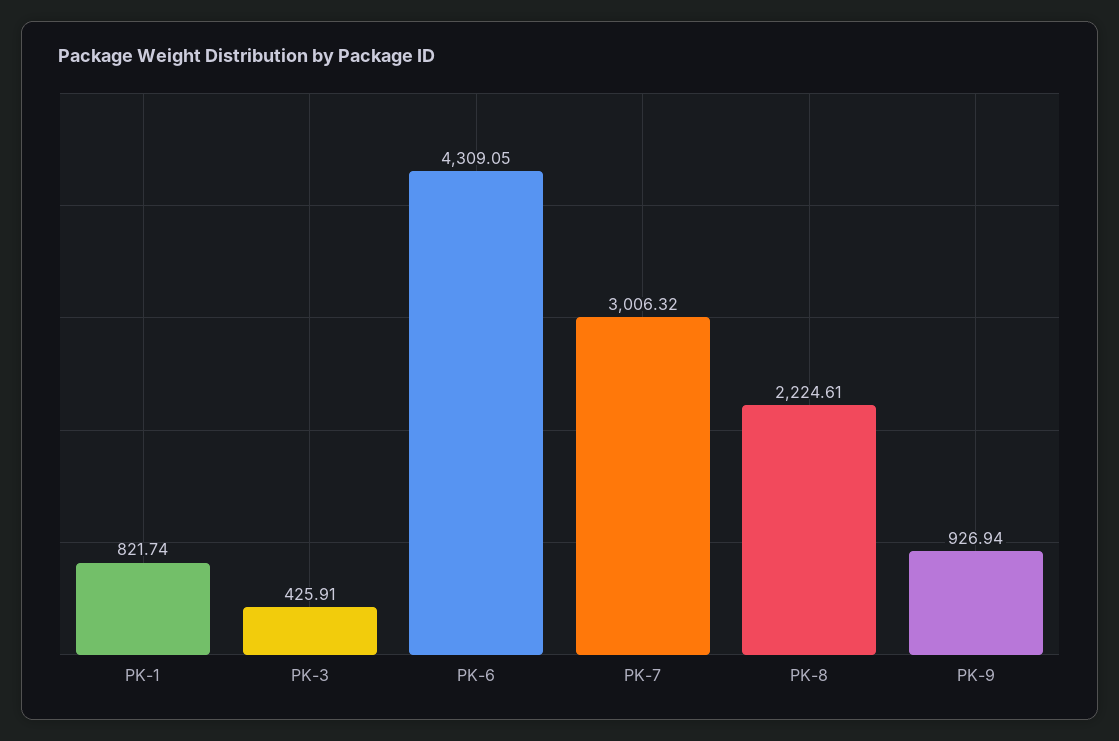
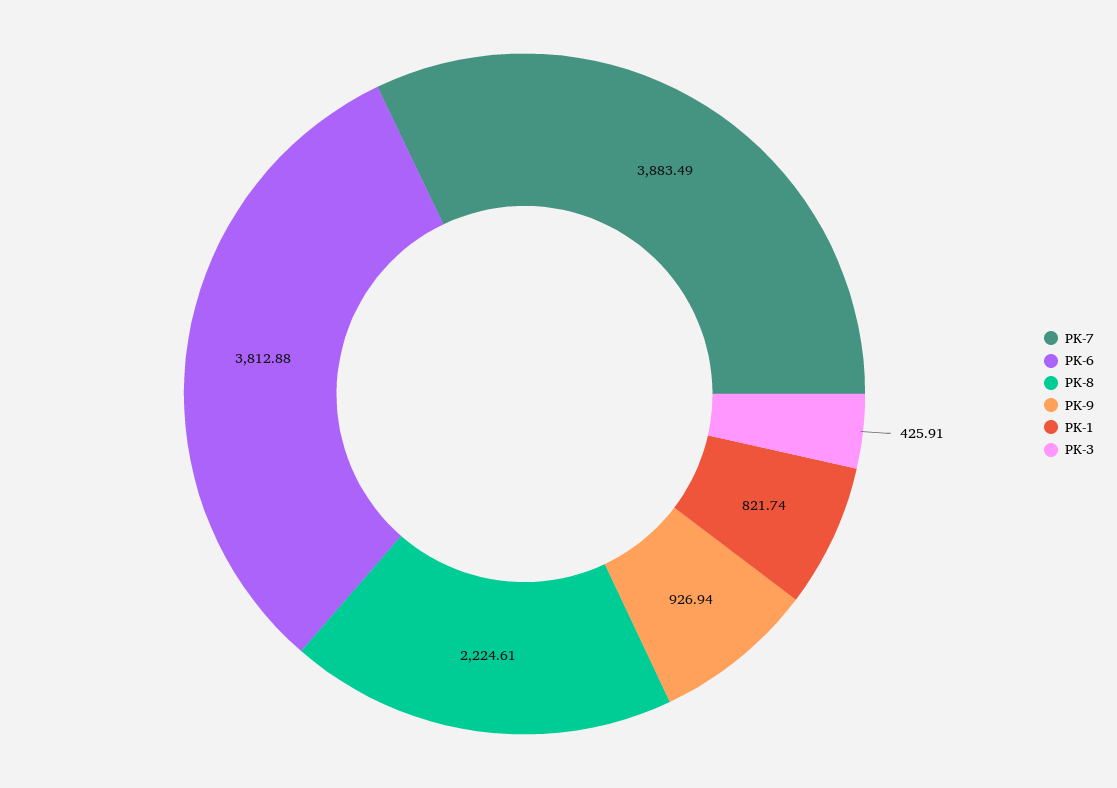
  {
    "PK-1": 821.74,
    "PK-3": 425.91,
-   "PK-6": 4309.05,
+   "PK-6": 3812.88,
-   "PK-7": 3006.32,
+   "PK-7": 3883.49,
    "PK-8": 2224.61,
    "PK-9": 926.94
  }

